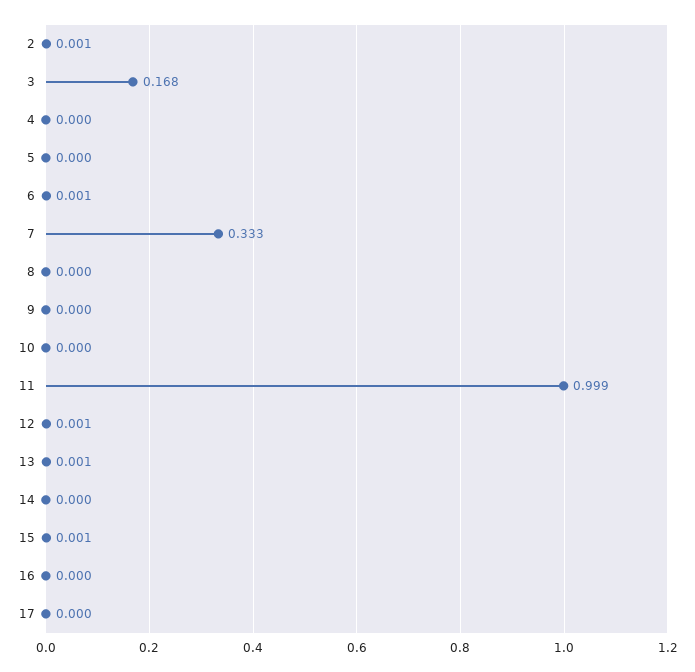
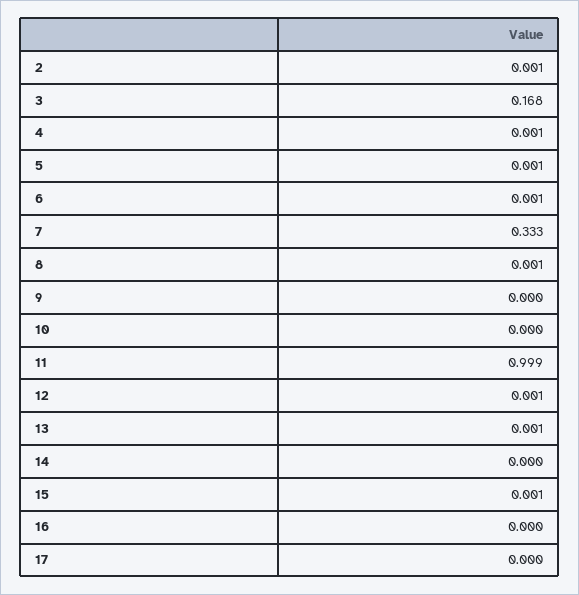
  {
    "2": 0.001,
    "3": 0.168,
-   "4": 0,
+   "4": 0.001,
-   "5": 0,
+   "5": 0.001,
    "6": 0.001,
    "7": 0.333,
-   "8": 0,
+   "8": 0.001,
    "9": 0,
    "10": 0,
    "11": 0.999,
    "12": 0.001,
    "13": 0.001,
    "14": 0,
    "15": 0.001,
    "16": 0,
    "17": 0
  }

